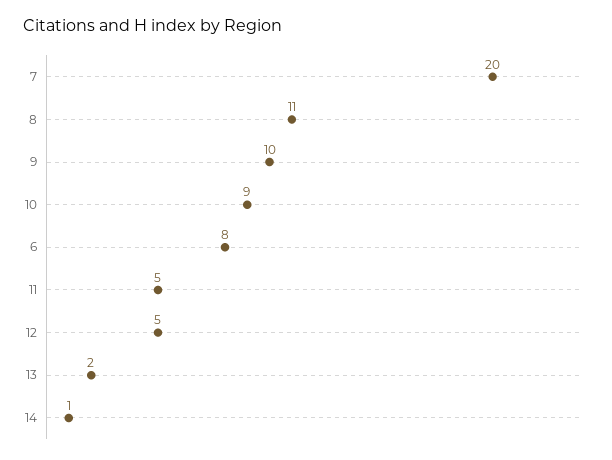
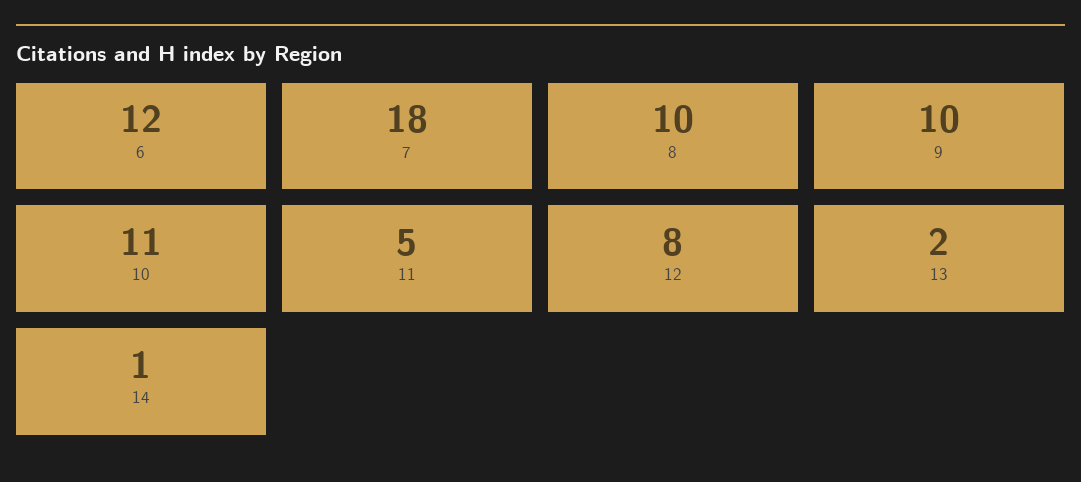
  {
-   "7": 20,
+   "7": 18,
-   "8": 11,
+   "8": 10,
    "9": 10,
-   "10": 9,
+   "10": 11,
-   "6": 8,
+   "6": 12,
    "11": 5,
-   "12": 5,
+   "12": 8,
    "13": 2,
    "14": 1
  }

